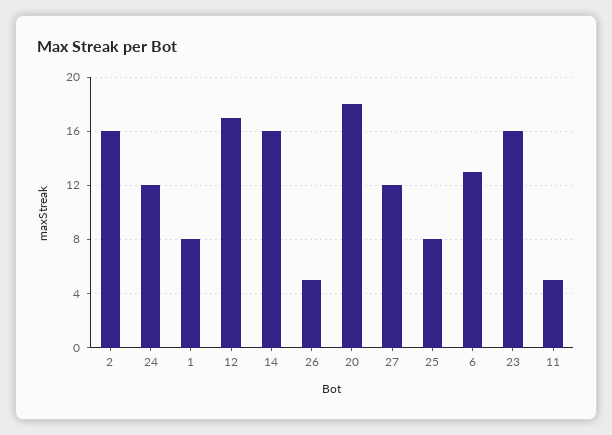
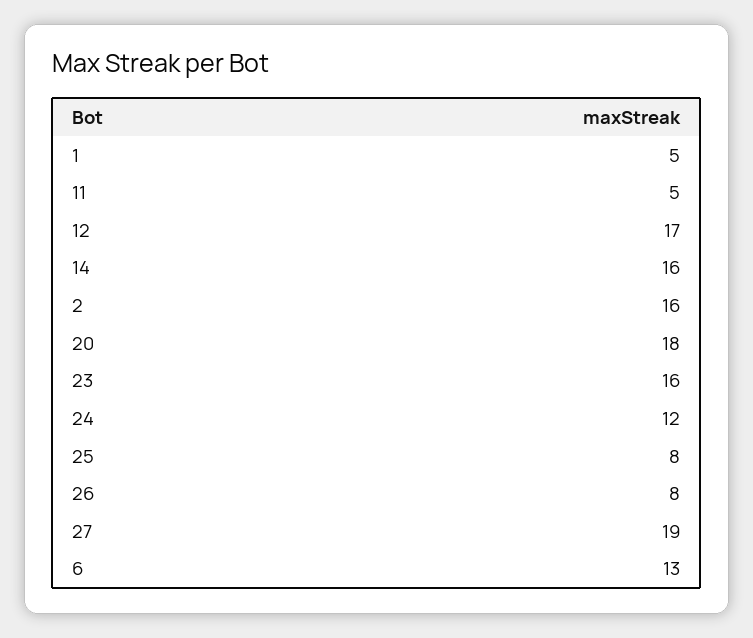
  {
    "2": 16,
    "24": 12,
-   "1": 8,
+   "1": 5,
    "12": 17,
    "14": 16,
-   "26": 5,
+   "26": 8,
    "20": 18,
-   "27": 12,
+   "27": 19,
    "25": 8,
    "6": 13,
    "23": 16,
    "11": 5
  }

